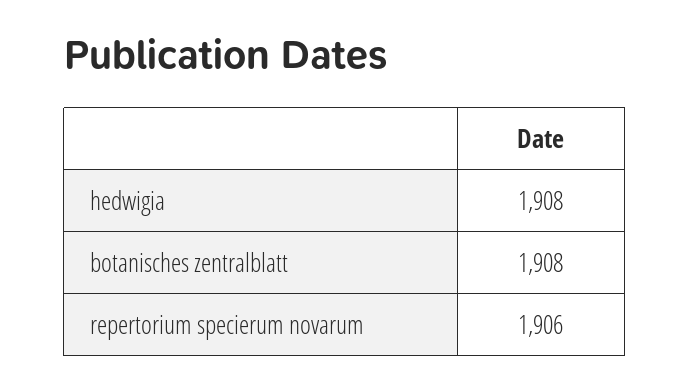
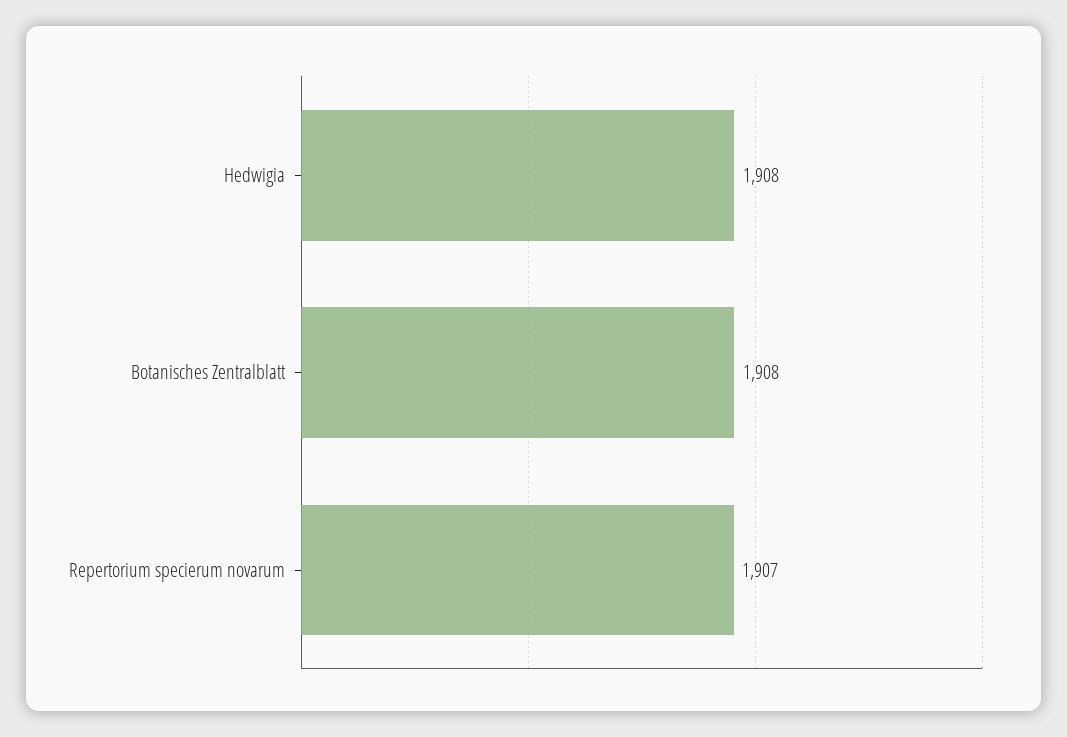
  {
    "hedwigia": 1908,
    "botanisches zentralblatt": 1908,
-   "repertorium specierum novarum": 1906
+   "repertorium specierum novarum": 1907
  }

